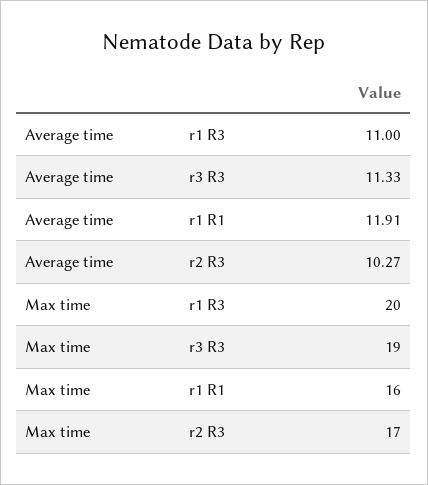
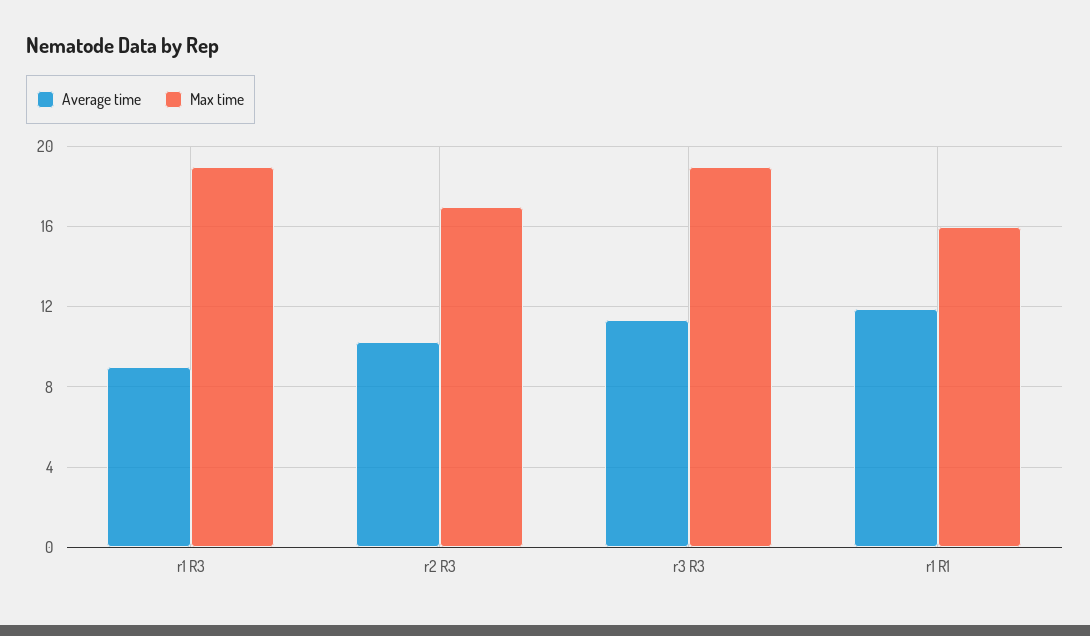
  {
    "Average time": {
-     "r1 R3": 11,
+     "r1 R3": 9,
      "r3 R3": 11.33,
      "r1 R1": 11.91,
      "r2 R3": 10.27
    },
    "Max time": {
-     "r1 R3": 20,
+     "r1 R3": 19,
      "r3 R3": 19,
      "r1 R1": 16,
      "r2 R3": 17
    }
  }

